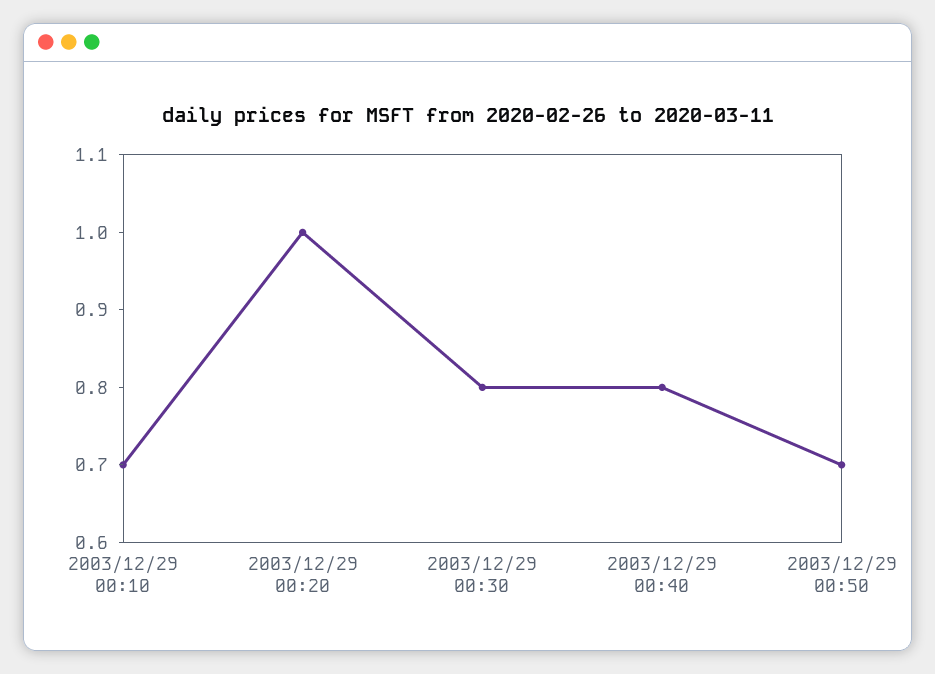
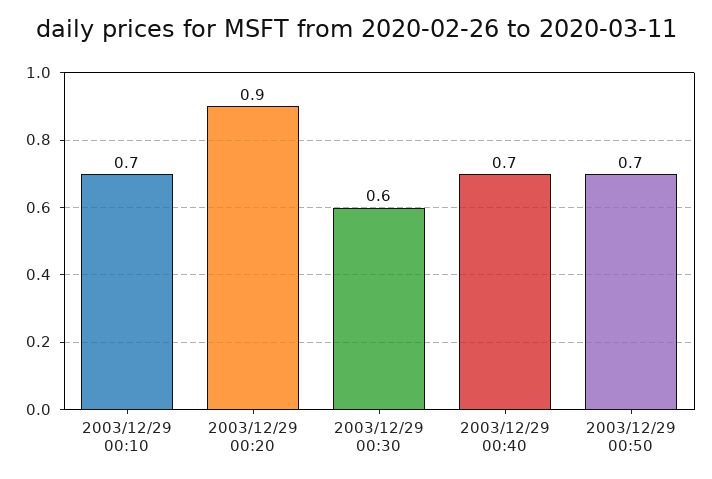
  {
    "2003/12/29 00:10": 0.7,
-   "2003/12/29 00:20": 1,
+   "2003/12/29 00:20": 0.9,
-   "2003/12/29 00:30": 0.8,
+   "2003/12/29 00:30": 0.6,
-   "2003/12/29 00:40": 0.8,
+   "2003/12/29 00:40": 0.7,
    "2003/12/29 00:50": 0.7
  }

